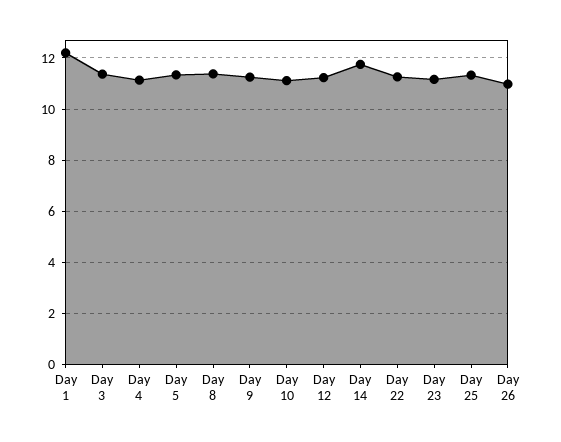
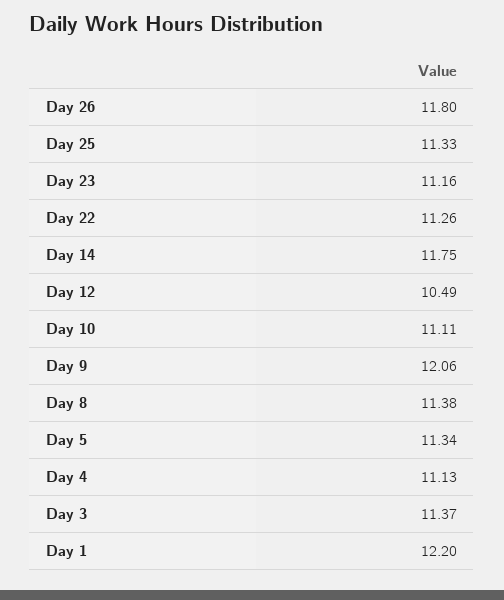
  {
    "Day 1": 12.2,
    "Day 3": 11.37,
    "Day 4": 11.13,
    "Day 5": 11.34,
    "Day 8": 11.38,
-   "Day 9": 11.25,
+   "Day 9": 12.06,
    "Day 10": 11.11,
-   "Day 12": 11.25,
+   "Day 12": 10.49,
    "Day 14": 11.75,
    "Day 22": 11.26,
    "Day 23": 11.16,
    "Day 25": 11.33,
-   "Day 26": 11
+   "Day 26": 11.8
  }

